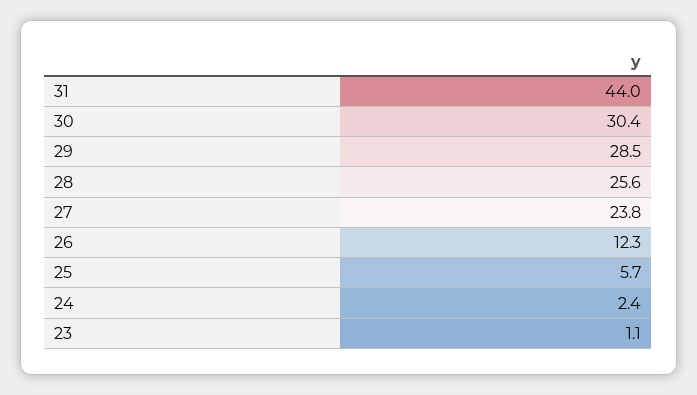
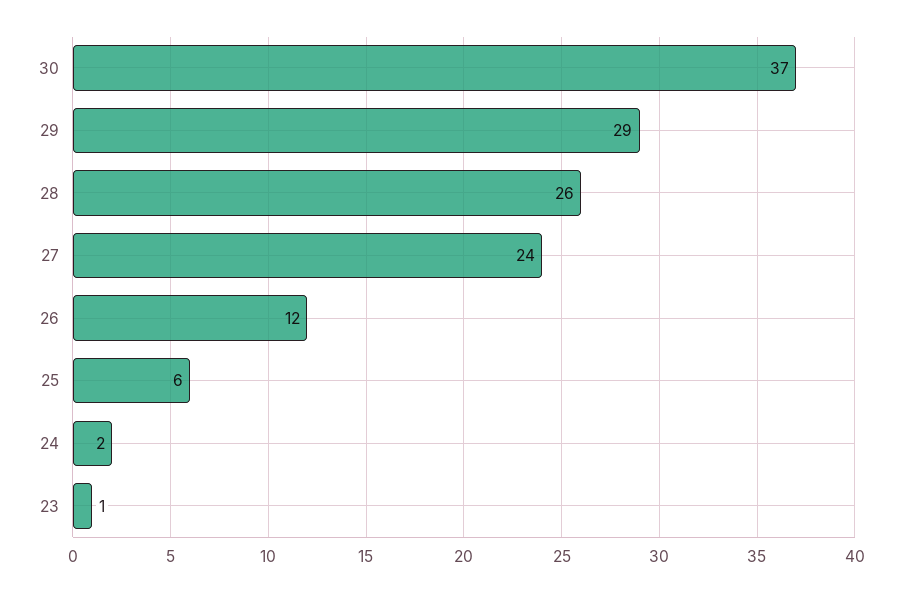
  {
-   "31": 44,
-   "30": 30.4,
+   "30": 37,
    "29": 28.5,
    "28": 25.6,
    "27": 23.8,
    "26": 12.3,
    "25": 5.7,
    "24": 2.4,
    "23": 1.1
  }

